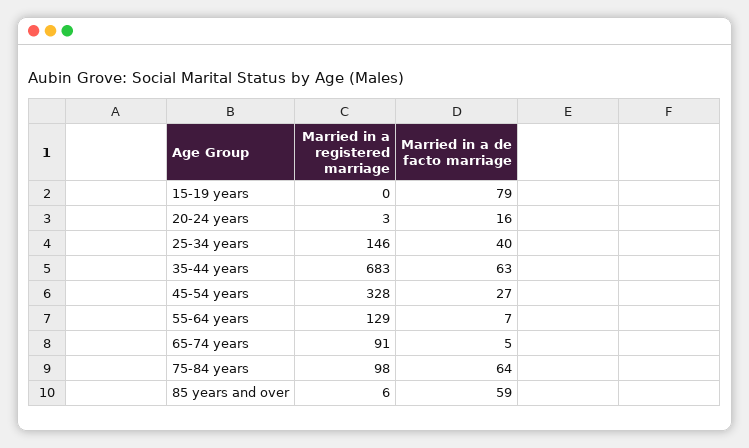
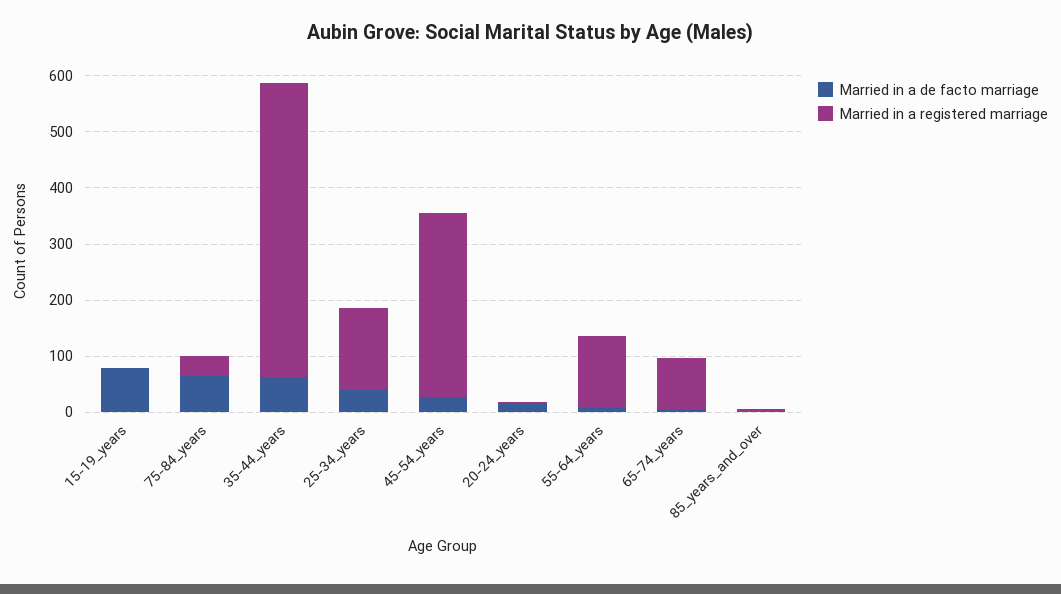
  {
    "Married in a registered marriage": {
      "15-19 years": 0,
      "20-24 years": 3,
      "25-34 years": 146,
-     "35-44 years": 683,
+     "35-44 years": 520,
      "45-54 years": 328,
      "55-64 years": 129,
      "65-74 years": 91,
-     "75-84 years": 98,
+     "75-84 years": 40,
      "85 years and over": 6
    },
    "Married in a de facto marriage": {
      "15-19 years": 79,
      "20-24 years": 16,
      "25-34 years": 40,
      "35-44 years": 63,
      "45-54 years": 27,
      "55-64 years": 7,
      "65-74 years": 5,
      "75-84 years": 64,
-     "85 years and over": 59
+     "85 years and over": 0
    }
  }

